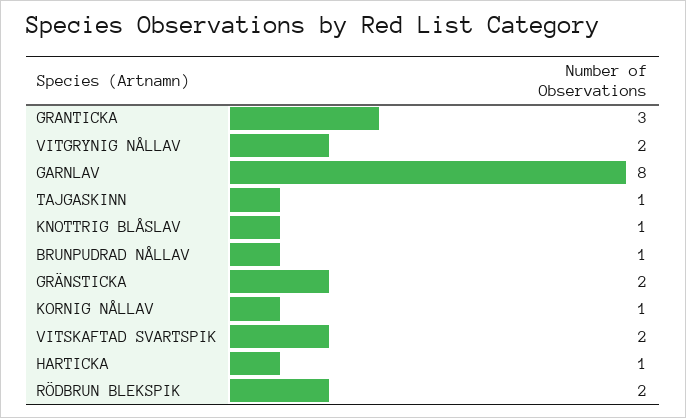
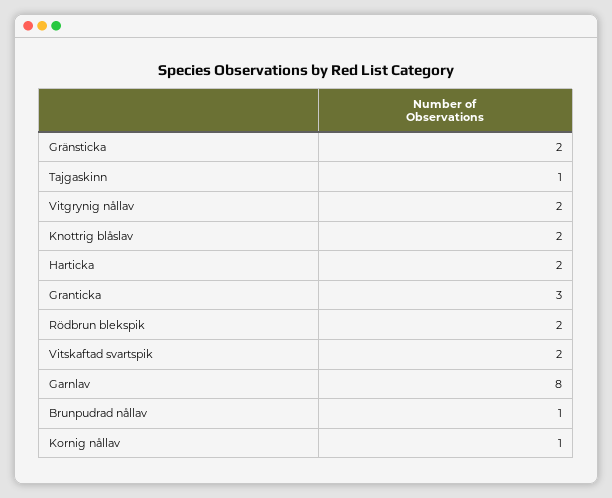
  {
    "GRANTICKA": 3,
    "VITGRYNIG NÅLLAV": 2,
    "GARNLAV": 8,
    "TAJGASKINN": 1,
-   "KNOTTRIG BLÅSLAV": 1,
+   "KNOTTRIG BLÅSLAV": 2,
    "BRUNPUDRAD NÅLLAV": 1,
    "GRÄNSTICKA": 2,
    "KORNIG NÅLLAV": 1,
    "VITSKAFTAD SVARTSPIK": 2,
-   "HARTICKA": 1,
+   "HARTICKA": 2,
    "RÖDBRUN BLEKSPIK": 2
  }

